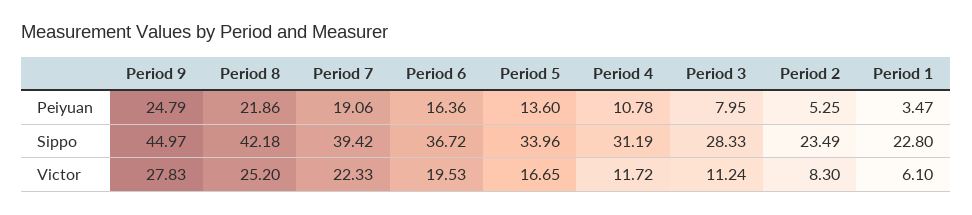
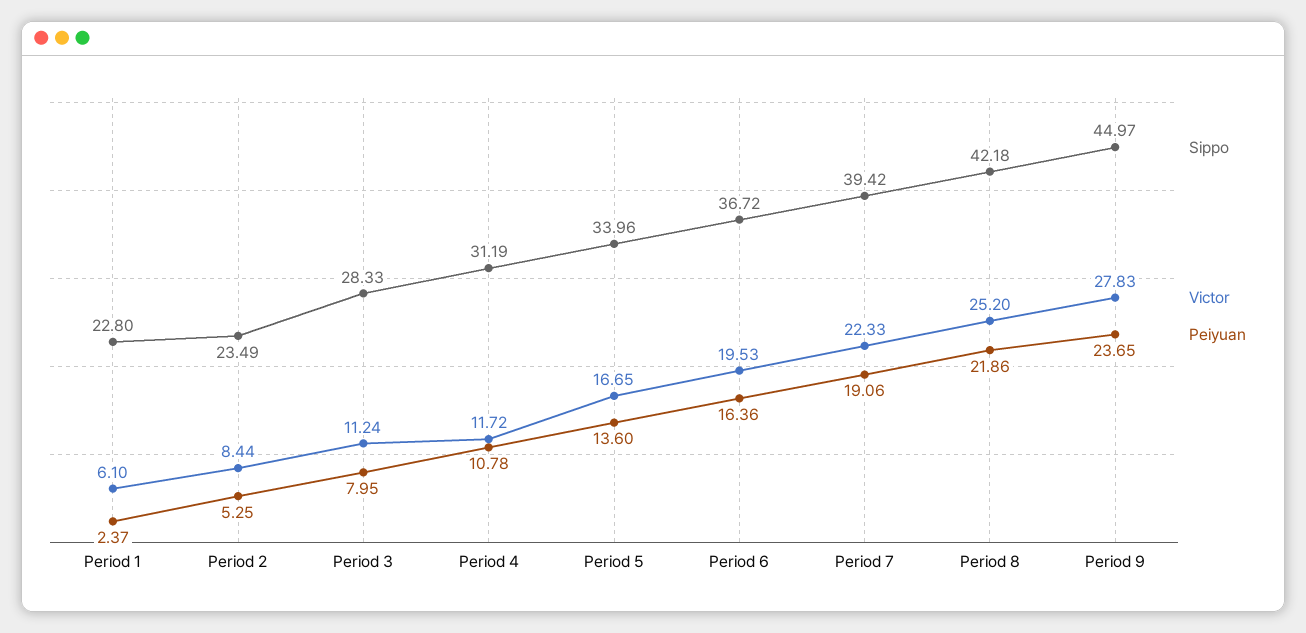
  {
    "Peiyuan": {
-     "Period 9": 24.79,
+     "Period 9": 23.65,
      "Period 8": 21.86,
      "Period 7": 19.06,
      "Period 6": 16.36,
      "Period 5": 13.6,
      "Period 4": 10.78,
      "Period 3": 7.95,
      "Period 2": 5.25,
-     "Period 1": 3.47
+     "Period 1": 2.37
    },
    "Sippo": {
      "Period 9": 44.97,
      "Period 8": 42.18,
      "Period 7": 39.42,
      "Period 6": 36.72,
      "Period 5": 33.96,
      "Period 4": 31.19,
      "Period 3": 28.33,
      "Period 2": 23.49,
      "Period 1": 22.8
    },
    "Victor": {
      "Period 9": 27.83,
      "Period 8": 25.2,
      "Period 7": 22.33,
      "Period 6": 19.53,
      "Period 5": 16.65,
      "Period 4": 11.72,
      "Period 3": 11.24,
-     "Period 2": 8.3,
+     "Period 2": 8.44,
      "Period 1": 6.1
    }
  }

